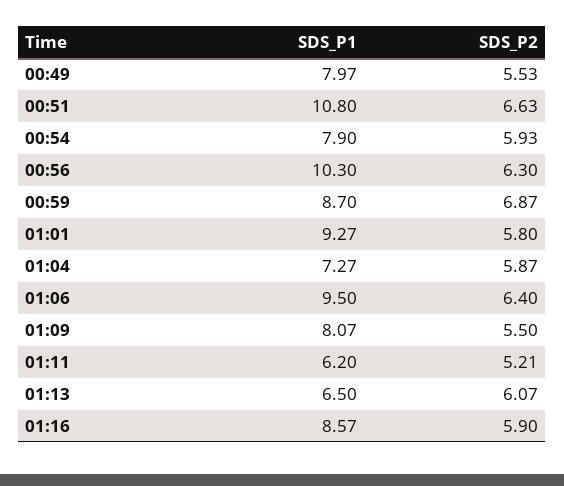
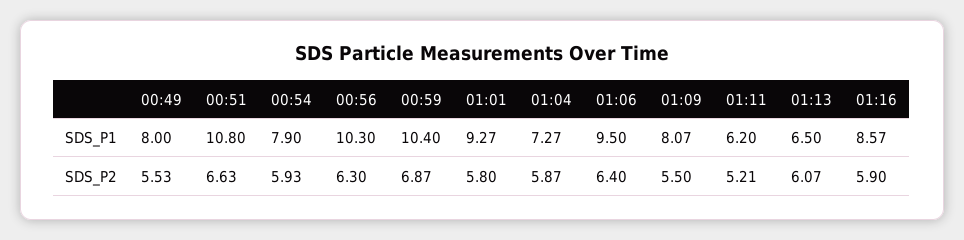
  {
    "SDS_P1": {
-     "00:49": 7.97,
+     "00:49": 8,
      "00:51": 10.8,
      "00:54": 7.9,
      "00:56": 10.3,
-     "00:59": 8.7,
+     "00:59": 10.4,
      "01:01": 9.27,
      "01:04": 7.27,
      "01:06": 9.5,
      "01:09": 8.07,
      "01:11": 6.2,
      "01:13": 6.5,
      "01:16": 8.57
    },
    "SDS_P2": {
      "00:49": 5.53,
      "00:51": 6.63,
      "00:54": 5.93,
      "00:56": 6.3,
      "00:59": 6.87,
      "01:01": 5.8,
      "01:04": 5.87,
      "01:06": 6.4,
      "01:09": 5.5,
      "01:11": 5.21,
      "01:13": 6.07,
      "01:16": 5.9
    }
  }

